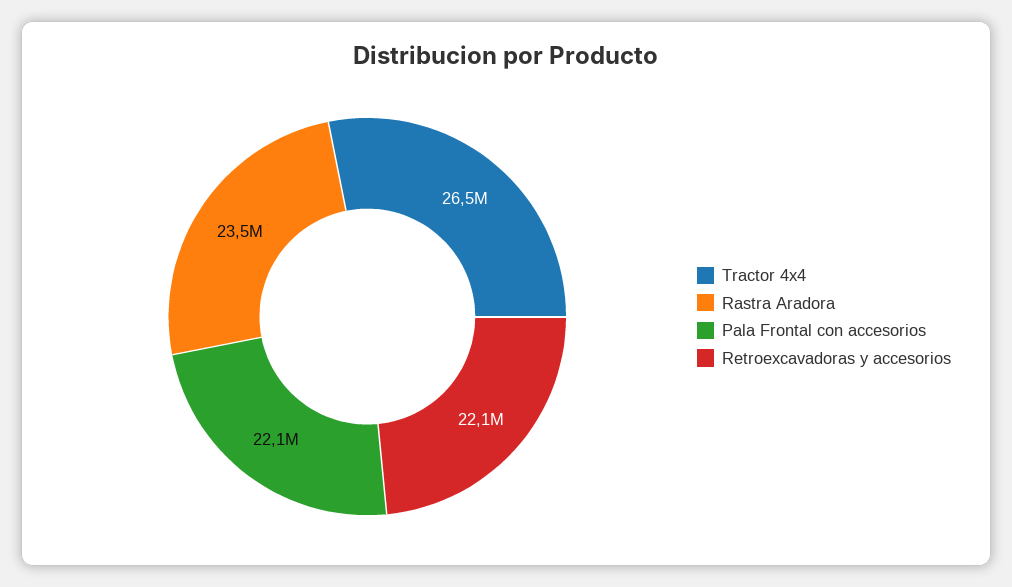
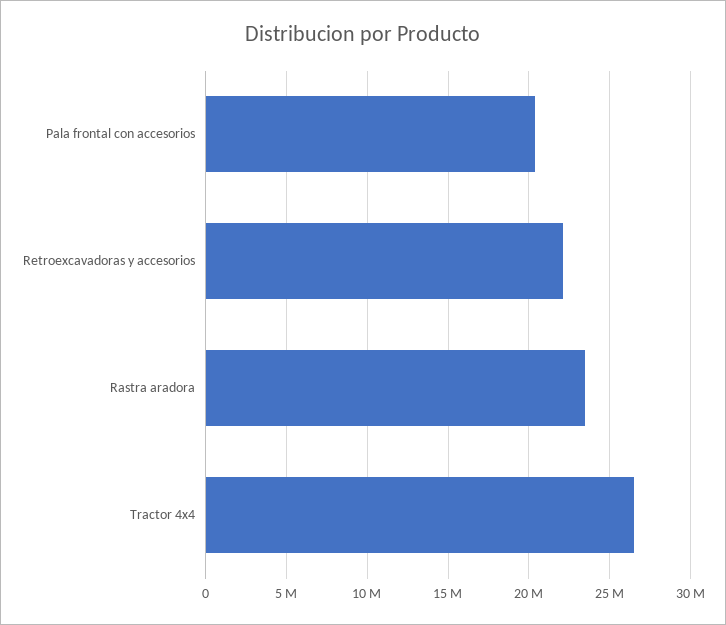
  {
    "Tractor 4x4": 26500000,
    "Rastra Aradora": 23500000,
-   "Pala Frontal con accesorios": 22100000,
+   "Pala Frontal con accesorios": 20500000,
    "Retroexcavadoras y accesorios": 22100000
  }

